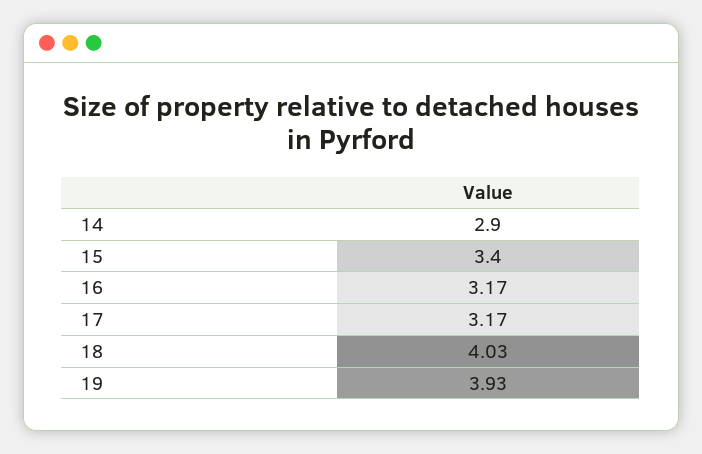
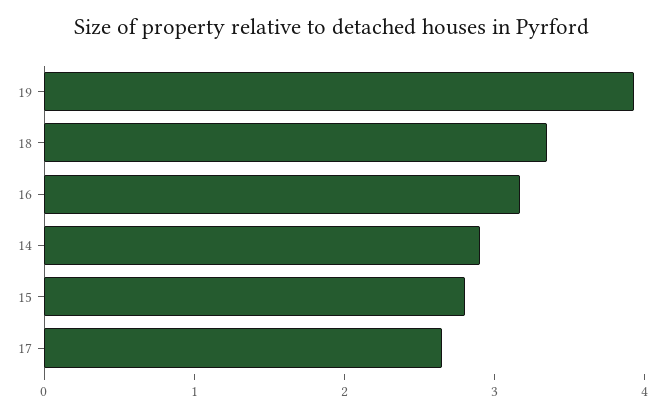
  {
    "14": 2.9,
-   "15": 3.4,
+   "15": 2.8,
    "16": 3.17,
-   "17": 3.17,
+   "17": 2.6,
-   "18": 4.03,
+   "18": 3.4,
    "19": 3.93
  }

